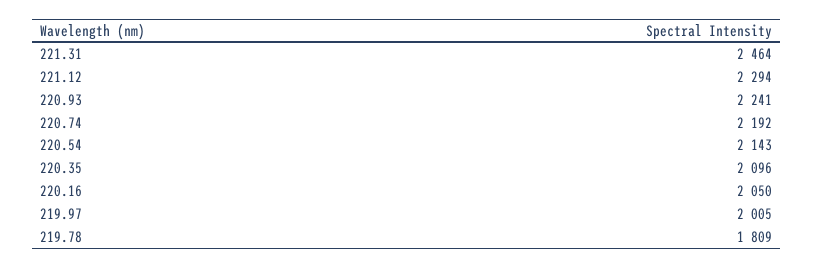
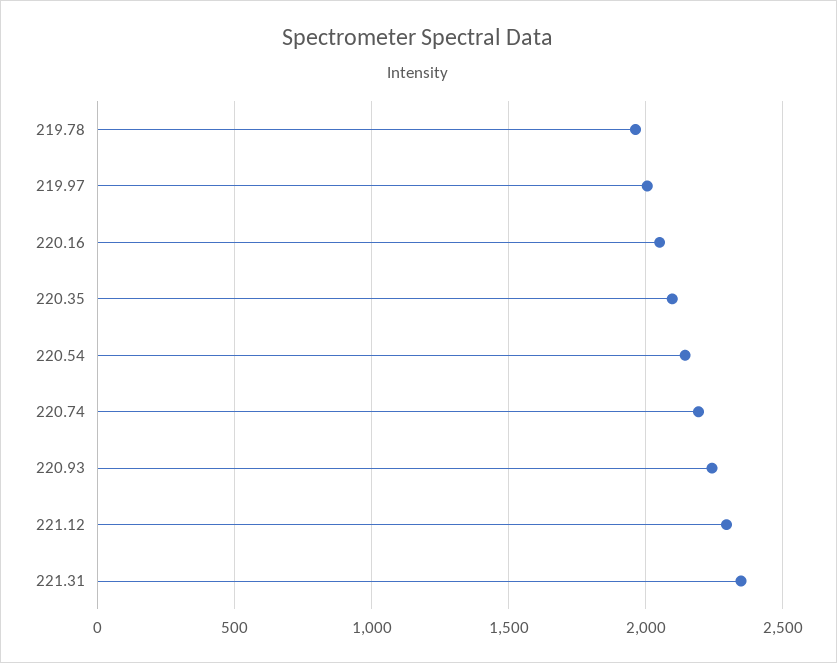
  {
-   "221.31": 2464,
+   "221.31": 2350,
    "221.12": 2294,
    "220.93": 2241,
    "220.74": 2192,
    "220.54": 2143,
    "220.35": 2096,
    "220.16": 2050,
    "219.97": 2005,
-   "219.78": 1809
+   "219.78": 1950
  }

